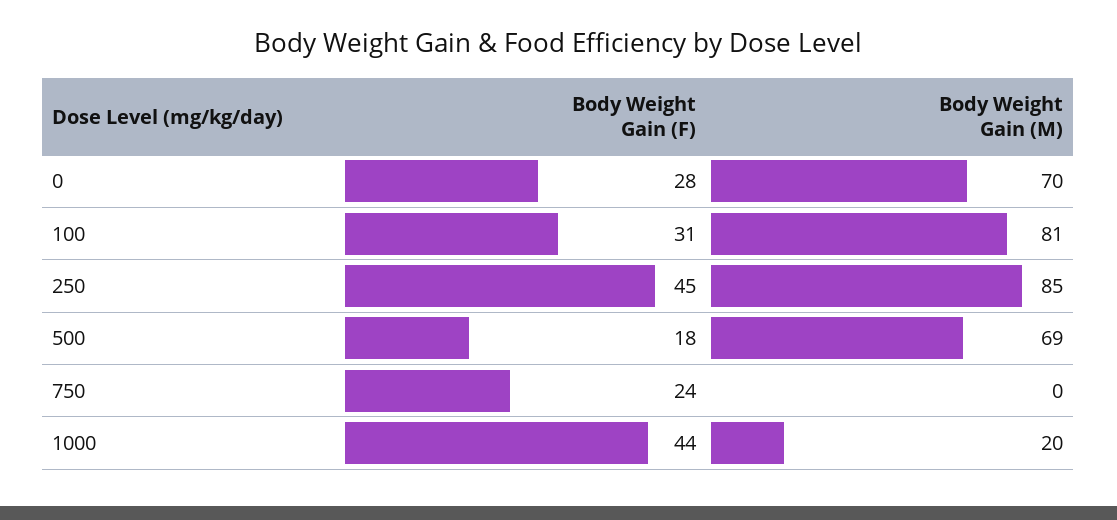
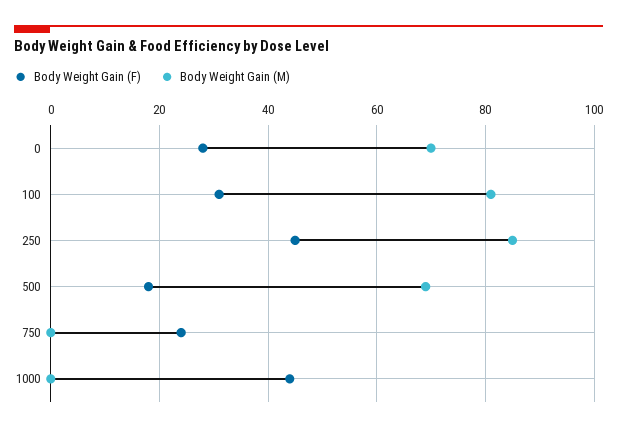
  {
    "Body Weight Gain (F)": {
      "0": 28,
      "100": 31,
      "250": 45,
      "500": 18,
      "750": 24,
      "1000": 44
    },
    "Body Weight Gain (M)": {
      "0": 70,
      "100": 81,
      "250": 85,
      "500": 69,
      "750": 0,
-     "1000": 20
+     "1000": 0
    }
  }

